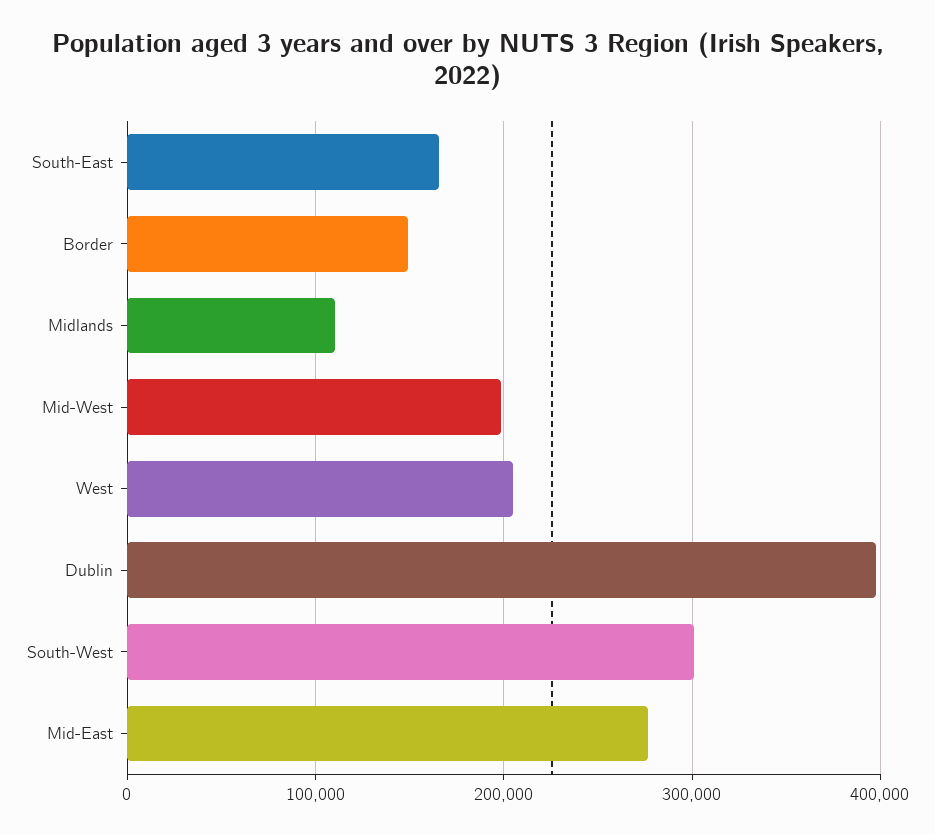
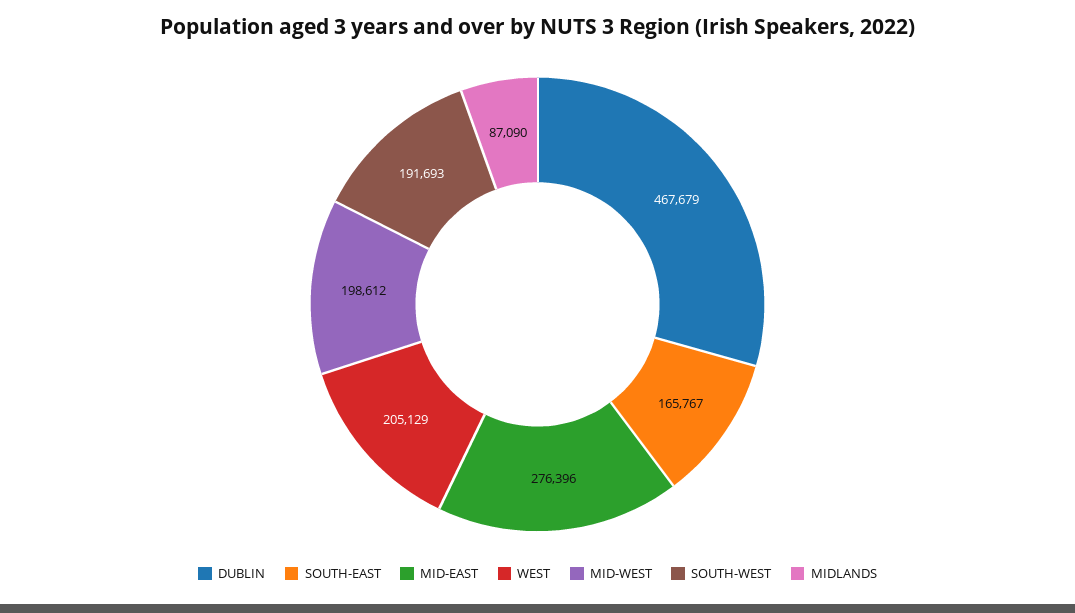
  {
    "South-East": 165767,
-   "Border": 150000,
-   "Midlands": 110000,
+   "Midlands": 87090,
    "Mid-West": 198612,
    "West": 205129,
-   "Dublin": 400000,
+   "Dublin": 467679,
-   "South-West": 300000,
+   "South-West": 191693,
    "Mid-East": 276396
  }

